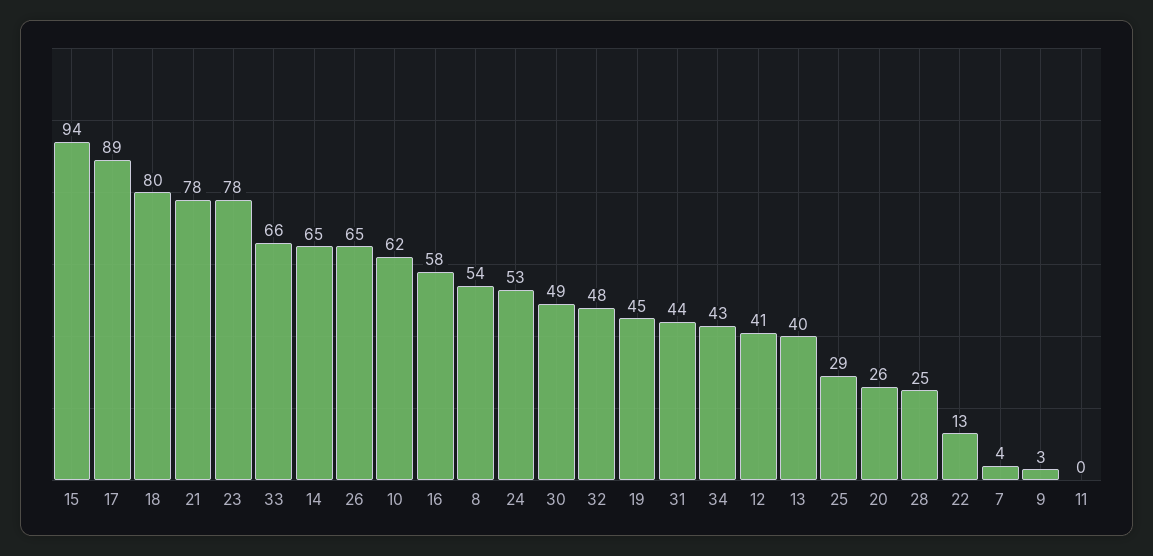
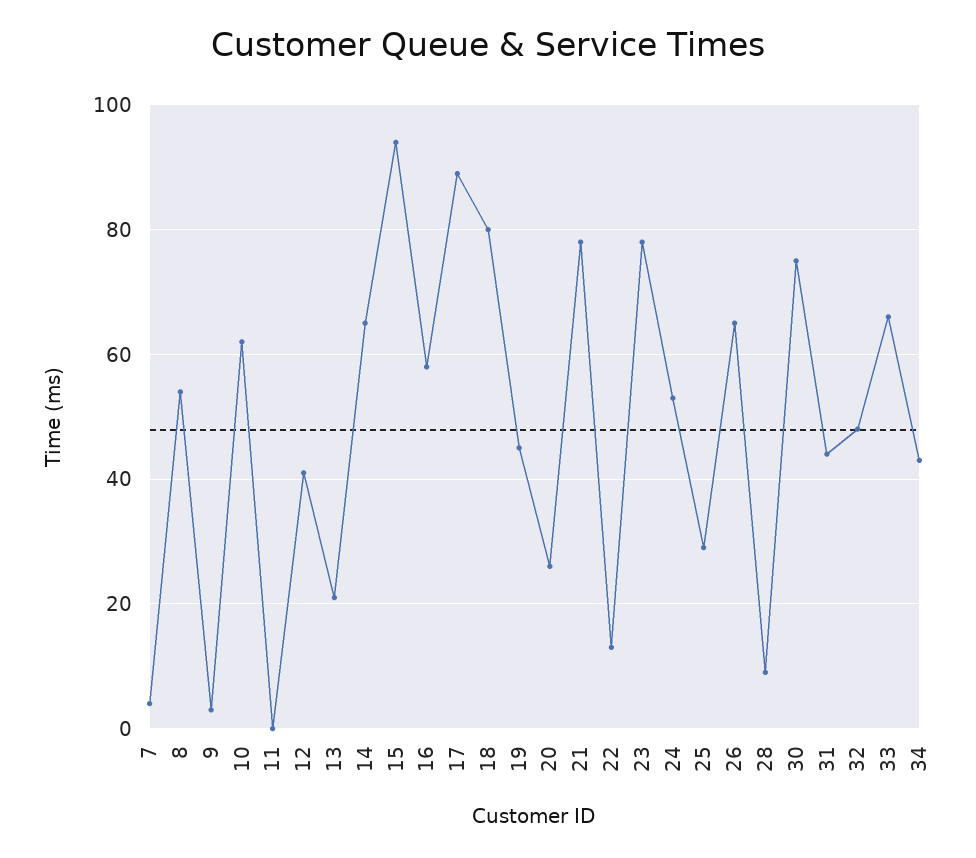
  {
    "15": 94,
    "17": 89,
    "18": 80,
    "21": 78,
    "23": 78,
    "33": 66,
    "14": 65,
    "26": 65,
    "10": 62,
    "16": 58,
    "8": 54,
    "24": 53,
-   "30": 49,
+   "30": 75,
    "32": 48,
    "19": 45,
    "31": 44,
    "34": 43,
    "12": 41,
-   "13": 40,
+   "13": 20,
    "25": 29,
    "20": 26,
-   "28": 25,
+   "28": 10,
    "22": 13,
    "7": 4,
    "9": 3,
    "11": 0
  }

